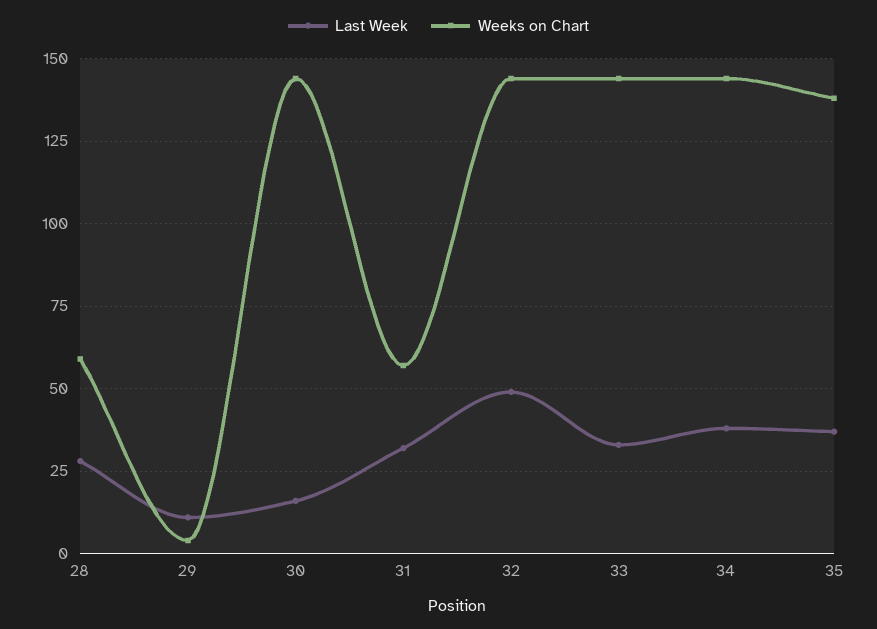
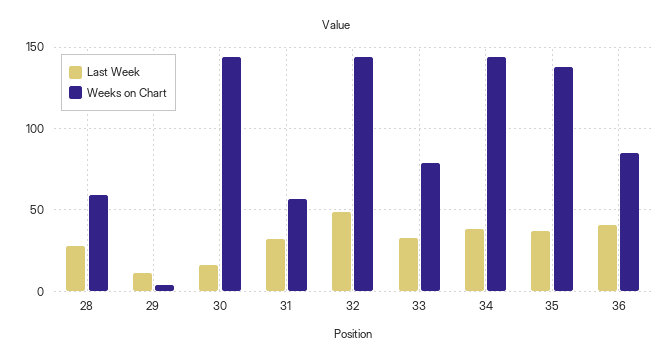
  {
    "Last Week": {
      "28": 30,
      "29": 10,
      "30": 15,
      "31": 30,
      "32": 50,
      "33": 35,
      "34": 40,
-     "35": 35
+     "35": 35,
+     "36": 40
    },
    "Weeks on Chart": {
      "28": 60,
      "29": 5,
      "30": 145,
      "31": 55,
      "32": 145,
-     "33": 145,
+     "33": 80,
      "34": 145,
-     "35": 140
+     "35": 140,
+     "36": 85
    }
  }

